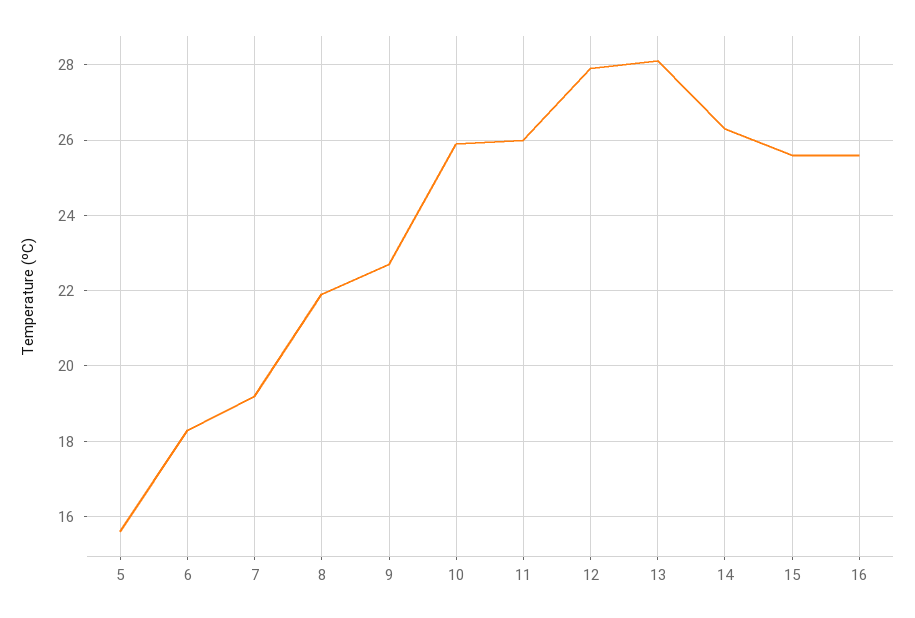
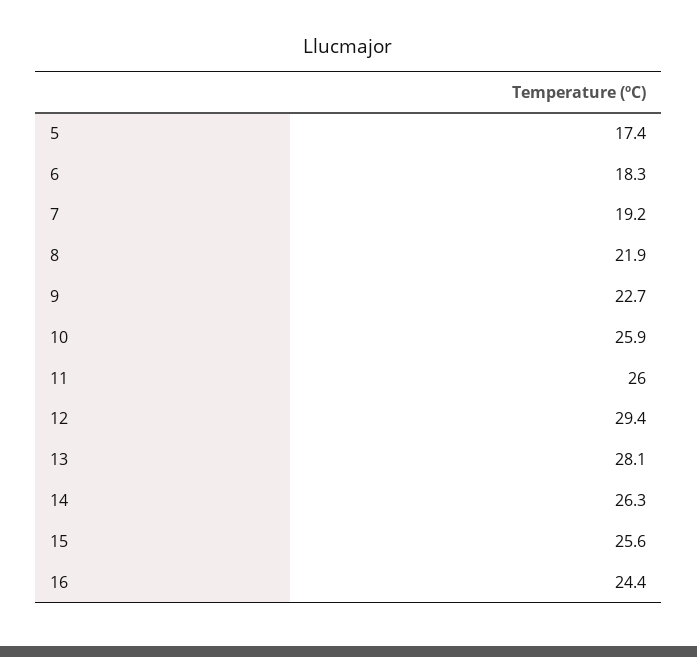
  {
-   "5": 15.5,
+   "5": 17.4,
    "6": 18.3,
    "7": 19.2,
    "8": 21.9,
    "9": 22.7,
    "10": 25.9,
    "11": 26,
-   "12": 28,
+   "12": 29.4,
    "13": 28.1,
    "14": 26.3,
    "15": 25.6,
-   "16": 25.5
+   "16": 24.4
  }

